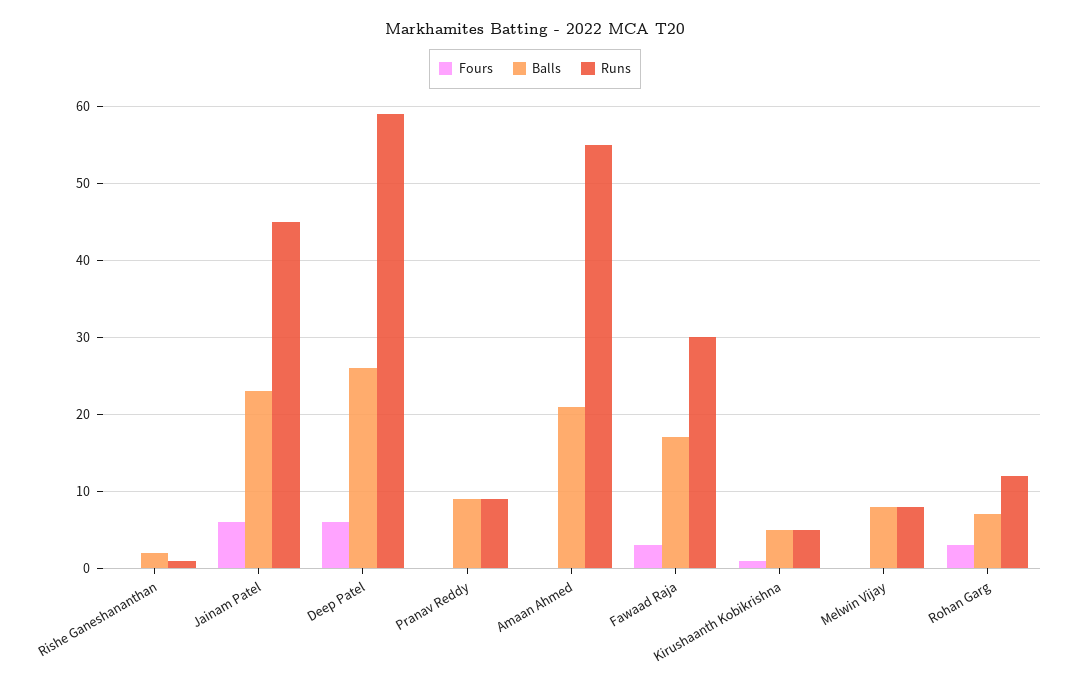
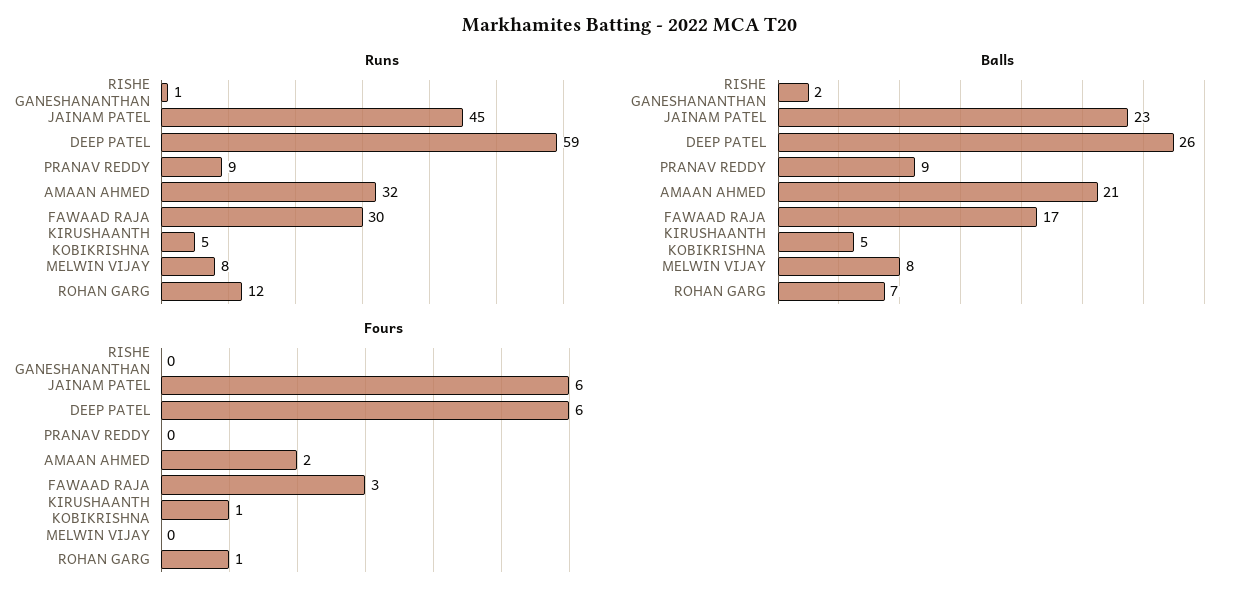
  {
    "Fours": {
      "Rishe Ganeshananthan": 0,
      "Jainam Patel": 6,
      "Deep Patel": 6,
      "Pranav Reddy": 0,
-     "Amaan Ahmed": 0,
+     "Amaan Ahmed": 2,
      "Fawaad Raja": 3,
      "Kirushaanth Kobikrishna": 1,
      "Melwin Vijay": 0,
-     "Rohan Garg": 3
+     "Rohan Garg": 1
    },
    "Balls": {
      "Rishe Ganeshananthan": 2,
      "Jainam Patel": 23,
      "Deep Patel": 26,
      "Pranav Reddy": 9,
      "Amaan Ahmed": 21,
      "Fawaad Raja": 17,
      "Kirushaanth Kobikrishna": 5,
      "Melwin Vijay": 8,
      "Rohan Garg": 7
    },
    "Runs": {
      "Rishe Ganeshananthan": 1,
      "Jainam Patel": 45,
      "Deep Patel": 59,
      "Pranav Reddy": 9,
-     "Amaan Ahmed": 55,
+     "Amaan Ahmed": 32,
      "Fawaad Raja": 30,
      "Kirushaanth Kobikrishna": 5,
      "Melwin Vijay": 8,
      "Rohan Garg": 12
    }
  }

